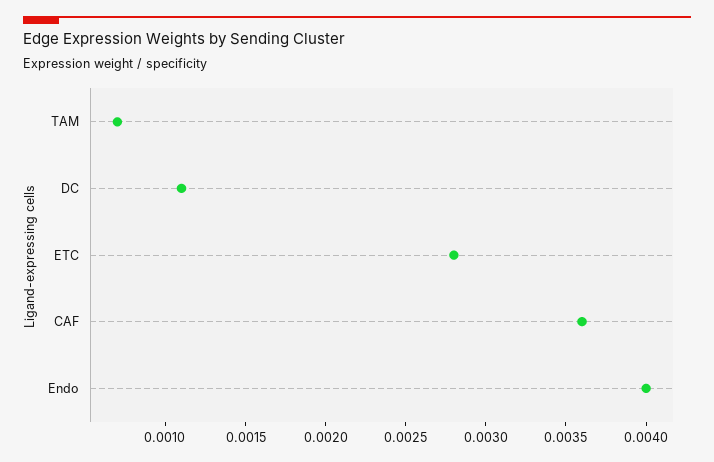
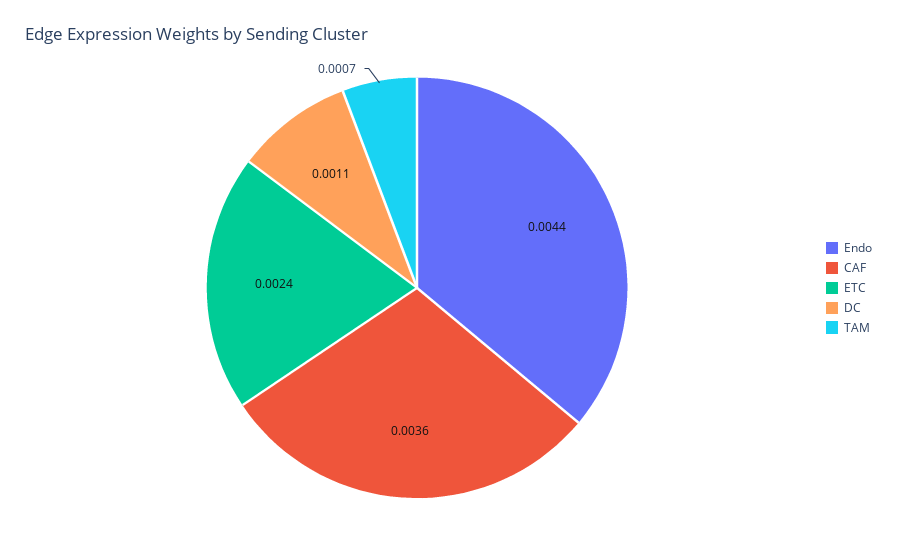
  {
    "TAM": 0.0007,
    "DC": 0.0011,
-   "ETC": 0.0028,
+   "ETC": 0.0024,
    "CAF": 0.0036,
-   "Endo": 0.004
+   "Endo": 0.0044
  }

